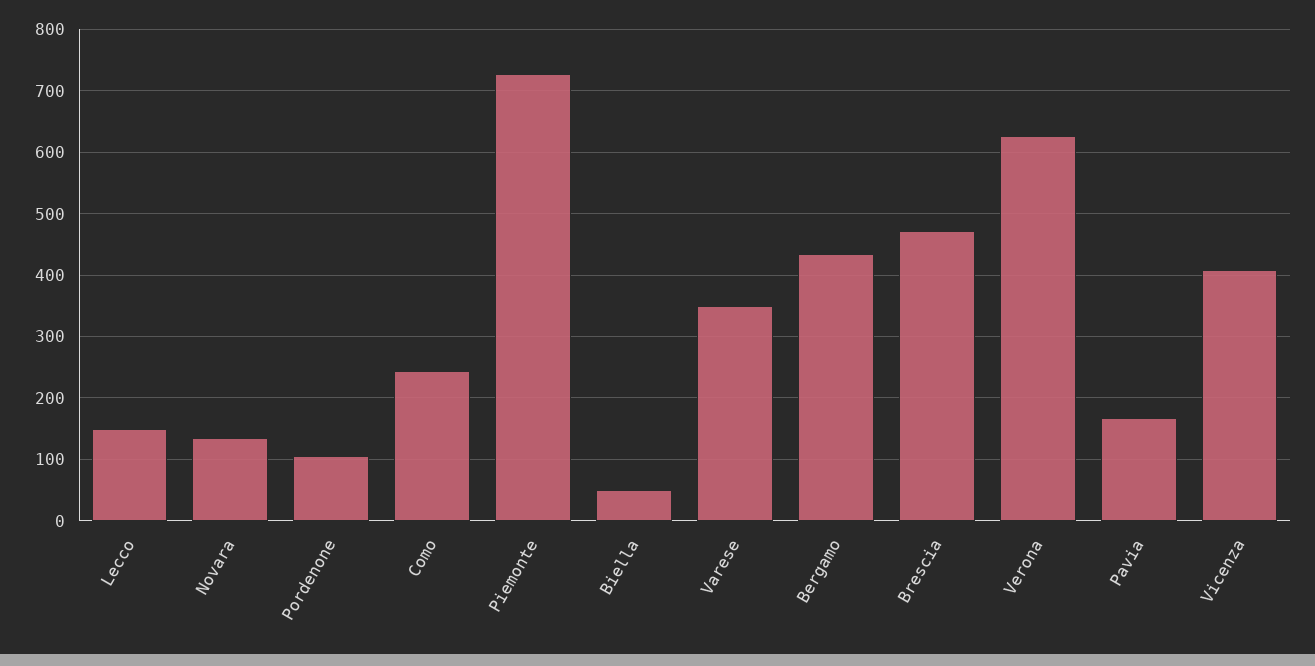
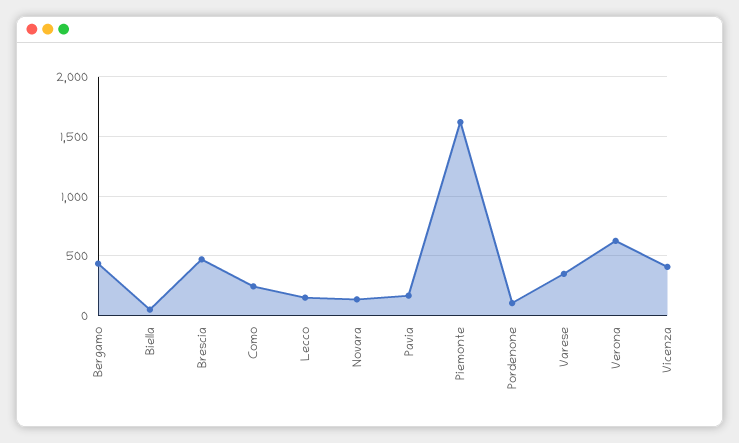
  {
    "Lecco": 150,
    "Novara": 140,
    "Pordenone": 110,
    "Como": 240,
-   "Piemonte": 730,
+   "Piemonte": 1600,
    "Biella": 50,
    "Varese": 350,
    "Bergamo": 440,
    "Brescia": 470,
    "Verona": 630,
    "Pavia": 170,
    "Vicenza": 410
  }

